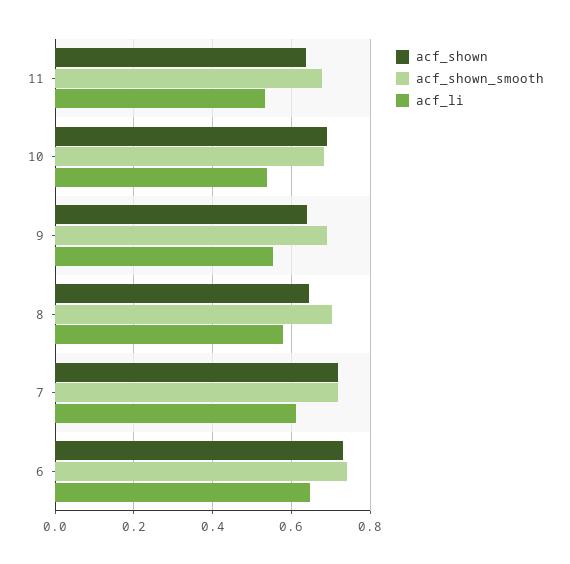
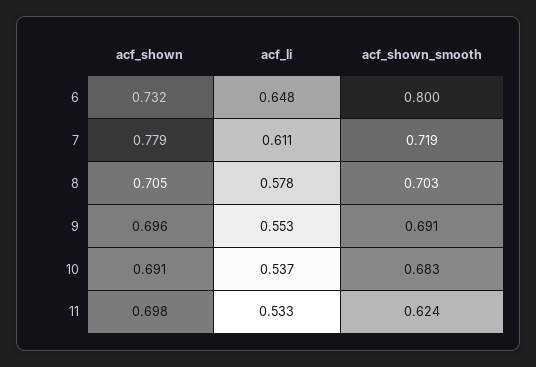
  {
    "acf_shown": {
-     "11": 0.64,
+     "11": 0.698,
      "10": 0.691,
-     "9": 0.64,
+     "9": 0.696,
-     "8": 0.64,
+     "8": 0.705,
-     "7": 0.72,
+     "7": 0.779,
      "6": 0.732
    },
    "acf_shown_smooth": {
-     "11": 0.68,
+     "11": 0.624,
      "10": 0.683,
      "9": 0.691,
      "8": 0.703,
      "7": 0.719,
-     "6": 0.74
+     "6": 0.8
    },
    "acf_li": {
      "11": 0.533,
      "10": 0.537,
      "9": 0.553,
      "8": 0.578,
      "7": 0.611,
      "6": 0.648
    }
  }

